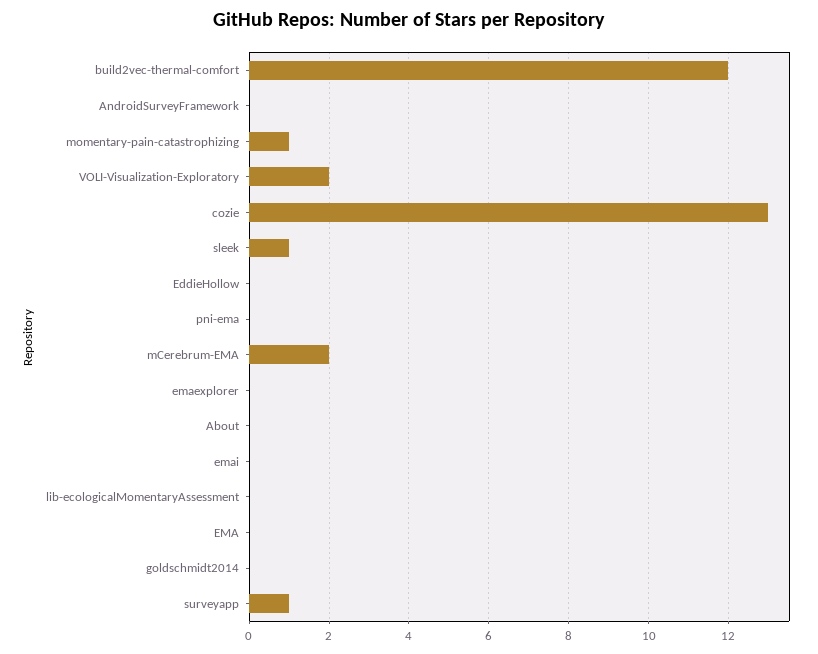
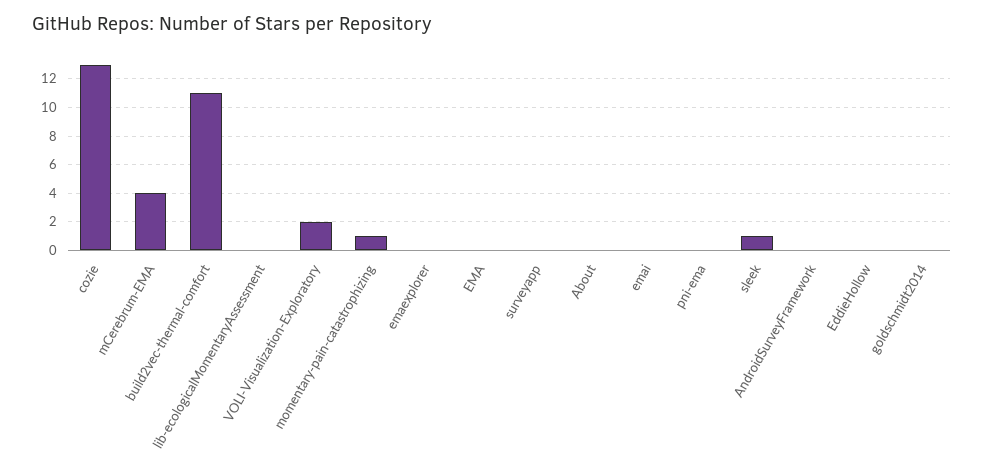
  {
-   "build2vec-thermal-comfort": 12,
+   "build2vec-thermal-comfort": 11,
    "AndroidSurveyFramework": 0,
    "momentary-pain-catastrophizing": 1,
    "VOLI-Visualization-Exploratory": 2,
    "cozie": 13,
    "sleek": 1,
    "EddieHollow": 0,
    "pni-ema": 0,
-   "mCerebrum-EMA": 2,
+   "mCerebrum-EMA": 4,
    "emaexplorer": 0,
    "About": 0,
    "emai": 0,
    "lib-ecologicalMomentaryAssessment": 0,
    "EMA": 0,
    "goldschmidt2014": 0,
-   "surveyapp": 1
+   "surveyapp": 0
  }

